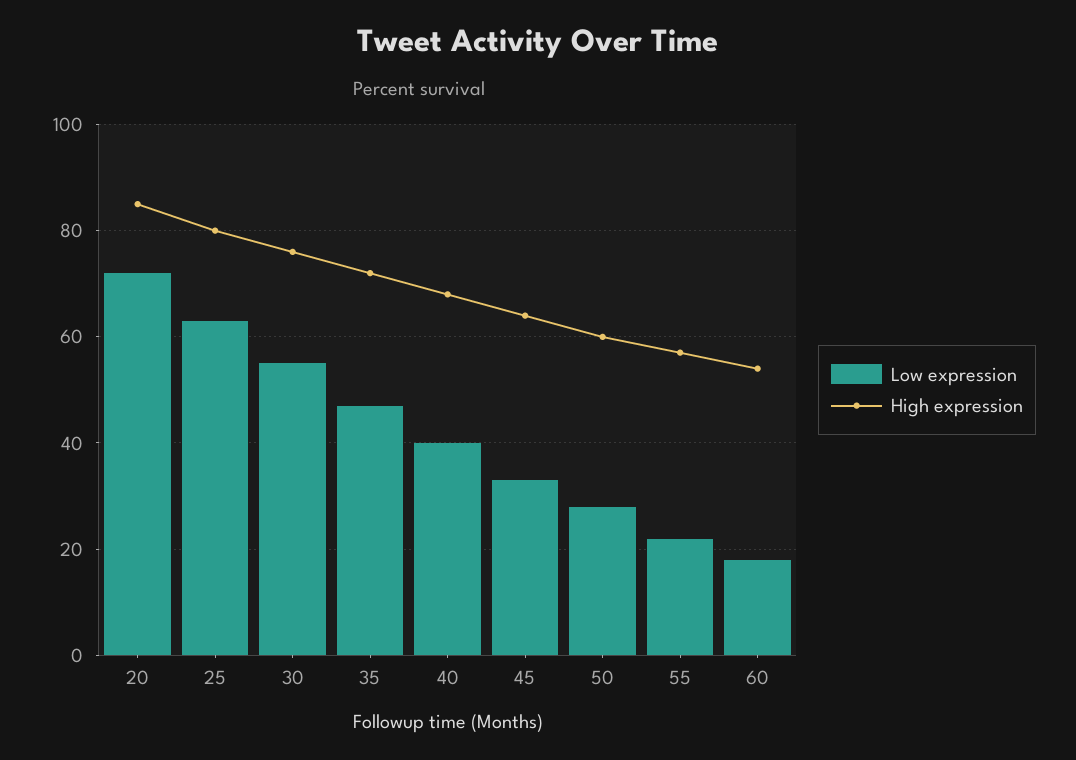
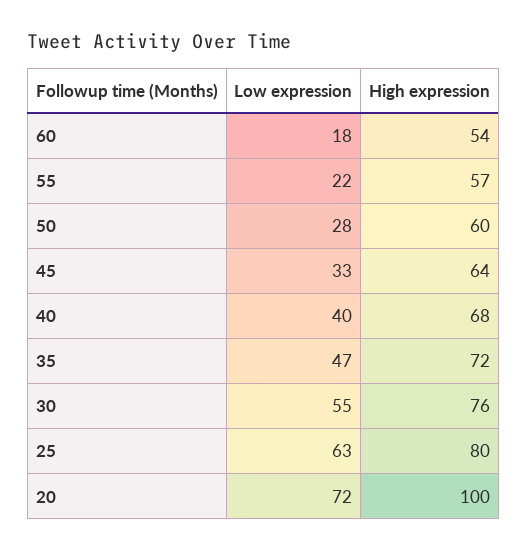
  {
    "Low expression": {
      "20": 72,
      "25": 63,
      "30": 55,
      "35": 47,
      "40": 40,
      "45": 33,
      "50": 28,
      "55": 22,
      "60": 18
    },
    "High expression": {
-     "20": 85,
+     "20": 100,
      "25": 80,
      "30": 76,
      "35": 72,
      "40": 68,
      "45": 64,
      "50": 60,
      "55": 57,
      "60": 54
    }
  }

